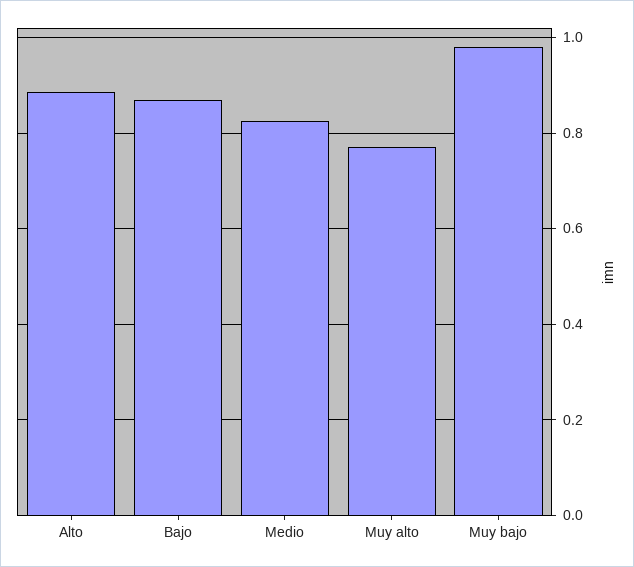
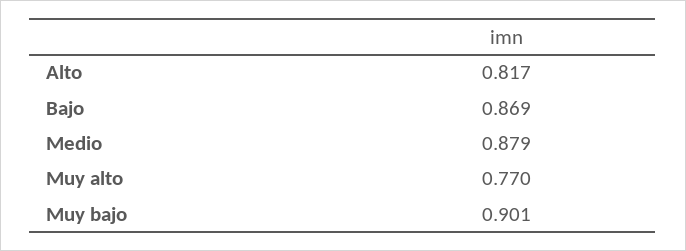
  {
-   "Alto": 0.88,
+   "Alto": 0.817,
    "Bajo": 0.869,
-   "Medio": 0.82,
+   "Medio": 0.879,
    "Muy alto": 0.77,
-   "Muy bajo": 0.98
+   "Muy bajo": 0.901
  }

